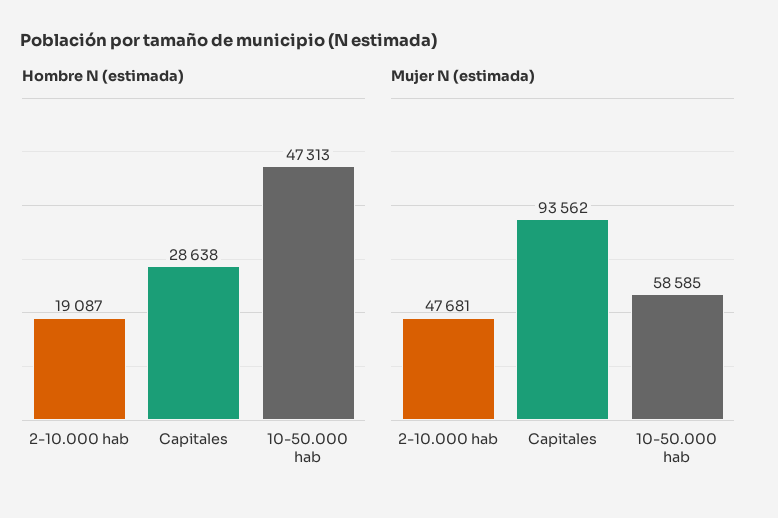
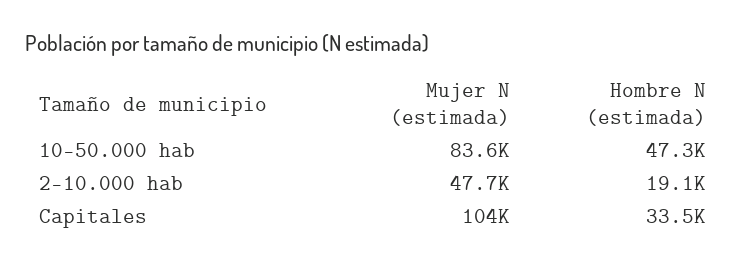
  {
    "Hombre N (estimada)": {
      "2-10.000 hab": 19087,
-     "Capitales": 28638,
+     "Capitales": 33500,
      "10-50.000 hab": 47313
    },
    "Mujer N (estimada)": {
      "2-10.000 hab": 47681,
-     "Capitales": 93562,
+     "Capitales": 104000,
-     "10-50.000 hab": 58585
+     "10-50.000 hab": 83600
    }
  }

